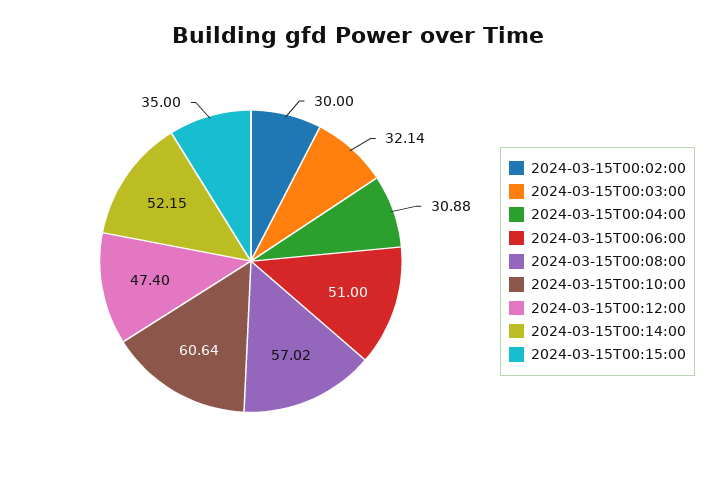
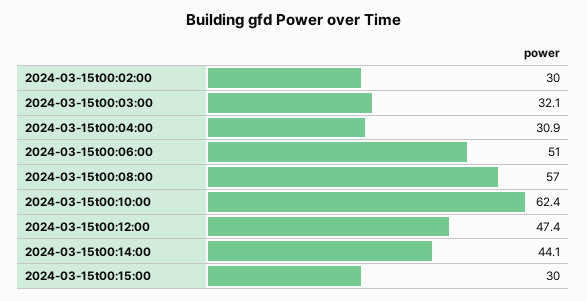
  {
    "2024-03-15T00:02:00": 30,
    "2024-03-15T00:03:00": 32.14,
    "2024-03-15T00:04:00": 30.88,
    "2024-03-15T00:06:00": 51,
    "2024-03-15T00:08:00": 57.02,
-   "2024-03-15T00:10:00": 60.64,
+   "2024-03-15T00:10:00": 62.4,
    "2024-03-15T00:12:00": 47.4,
-   "2024-03-15T00:14:00": 52.15,
+   "2024-03-15T00:14:00": 44.1,
-   "2024-03-15T00:15:00": 35
+   "2024-03-15T00:15:00": 30
  }

